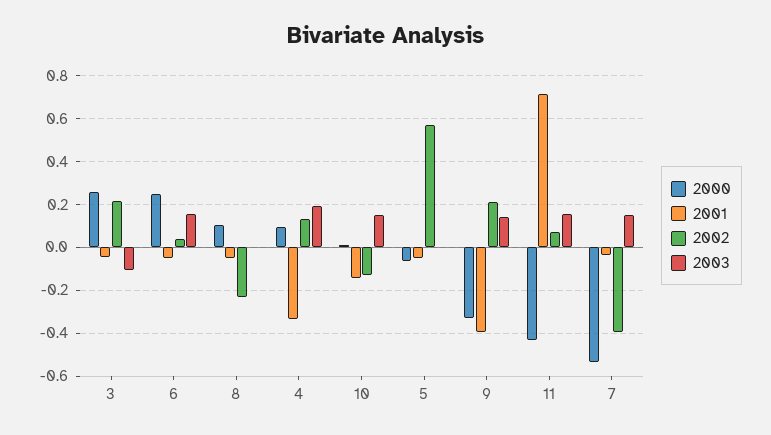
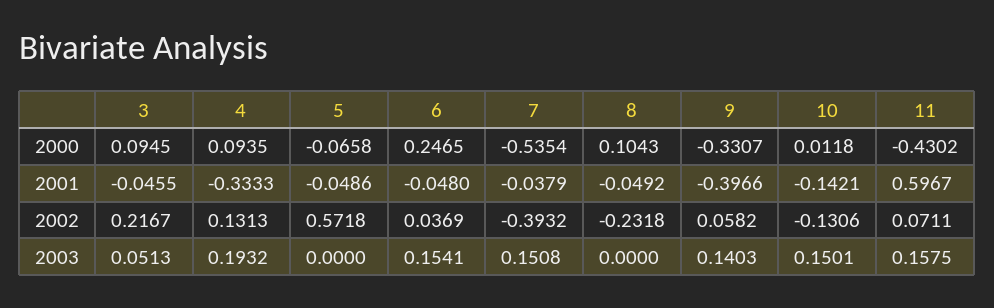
  {
    "2000": {
-     "3": 0.25,
+     "3": 0.0945,
      "6": 0.2465,
      "8": 0.1043,
      "4": 0.0935,
      "10": 0.0118,
      "5": -0.0658,
      "9": -0.3307,
      "11": -0.4302,
      "7": -0.5354
    },
    "2001": {
      "3": -0.0455,
      "6": -0.048,
      "8": -0.0492,
      "4": -0.3333,
      "10": -0.1421,
      "5": -0.0486,
      "9": -0.3966,
-     "11": 0.7,
+     "11": 0.5967,
      "7": -0.0379
    },
    "2002": {
      "3": 0.2167,
      "6": 0.0369,
      "8": -0.2318,
      "4": 0.1313,
      "10": -0.1306,
      "5": 0.5718,
-     "9": 0.2,
+     "9": 0.0582,
      "11": 0.0711,
      "7": -0.3932
    },
    "2003": {
-     "3": -0.1,
+     "3": 0.0513,
      "6": 0.1541,
      "8": 0,
      "4": 0.1932,
      "10": 0.1501,
      "5": 0,
      "9": 0.1403,
      "11": 0.1575,
      "7": 0.1508
    }
  }

